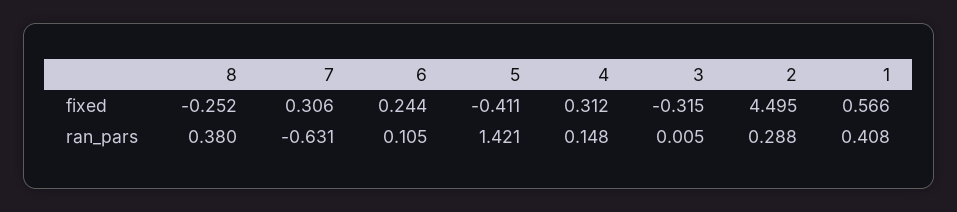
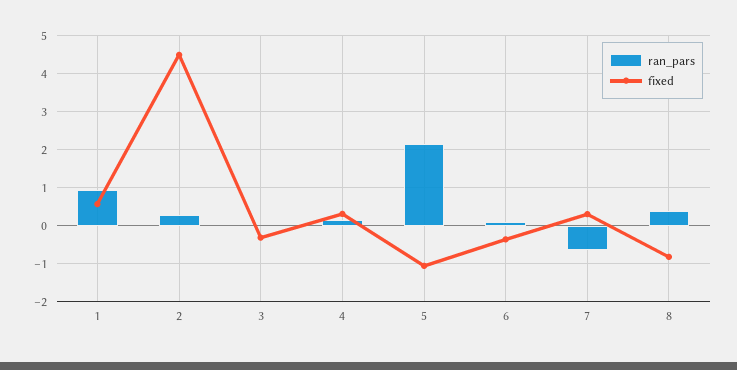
  {
    "fixed": {
-     "8": -0.252,
+     "8": -0.8,
      "7": 0.306,
-     "6": 0.244,
+     "6": -0.4,
-     "5": -0.411,
+     "5": -1,
      "4": 0.312,
      "3": -0.315,
      "2": 4.495,
      "1": 0.566
    },
    "ran_pars": {
      "8": 0.38,
      "7": -0.631,
      "6": 0.105,
-     "5": 1.421,
+     "5": 2.2,
      "4": 0.148,
      "3": 0.005,
      "2": 0.288,
-     "1": 0.408
+     "1": 1
    }
  }

